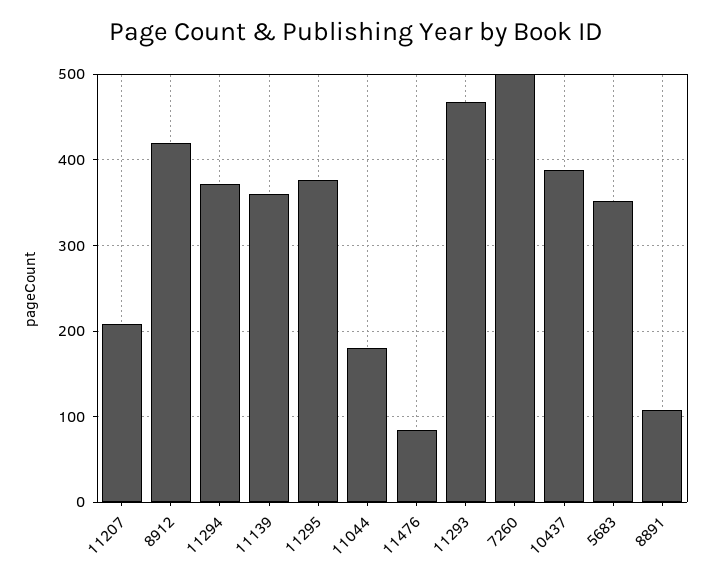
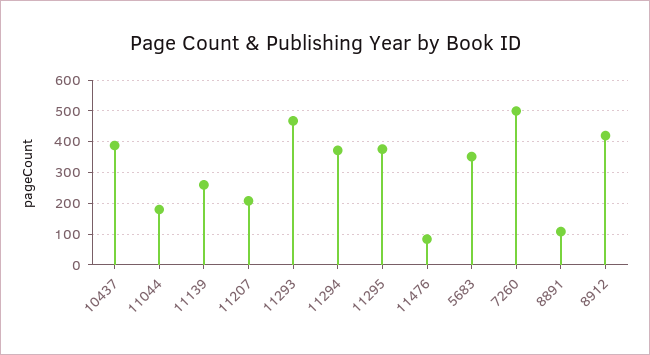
  {
    "11207": 210,
    "8912": 420,
    "11294": 370,
-   "11139": 360,
+   "11139": 260,
    "11295": 380,
    "11044": 180,
    "11476": 80,
    "11293": 470,
    "7260": 500,
    "10437": 390,
    "5683": 350,
    "8891": 110
  }

